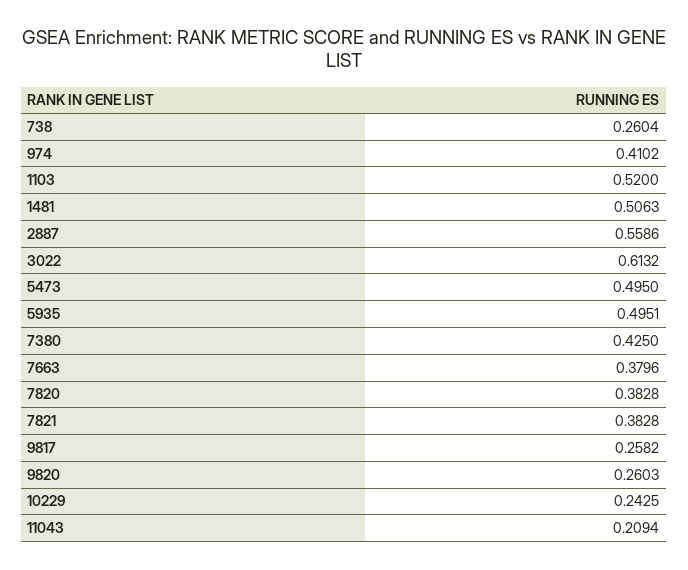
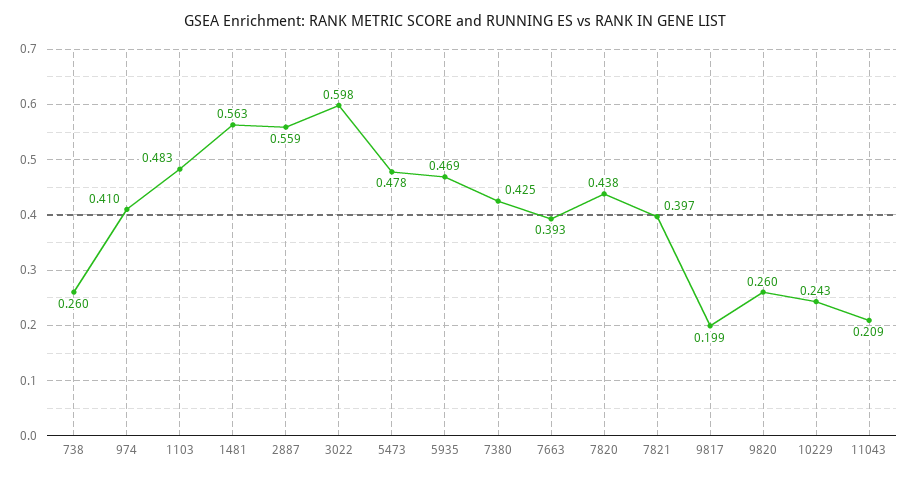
  {
    "738": 0.2604,
    "974": 0.4102,
-   "1103": 0.52,
+   "1103": 0.483,
-   "1481": 0.5063,
+   "1481": 0.563,
    "2887": 0.5586,
-   "3022": 0.6132,
+   "3022": 0.598,
-   "5473": 0.495,
+   "5473": 0.478,
-   "5935": 0.4951,
+   "5935": 0.469,
    "7380": 0.425,
-   "7663": 0.3796,
+   "7663": 0.393,
-   "7820": 0.3828,
+   "7820": 0.438,
-   "7821": 0.3828,
+   "7821": 0.397,
-   "9817": 0.2582,
+   "9817": 0.199,
    "9820": 0.2603,
    "10229": 0.2425,
    "11043": 0.2094
  }

